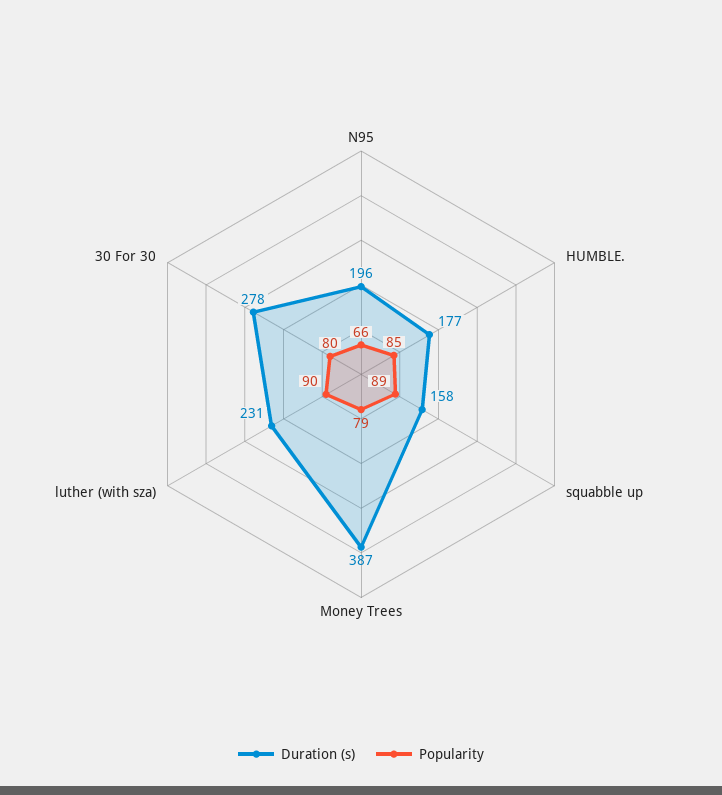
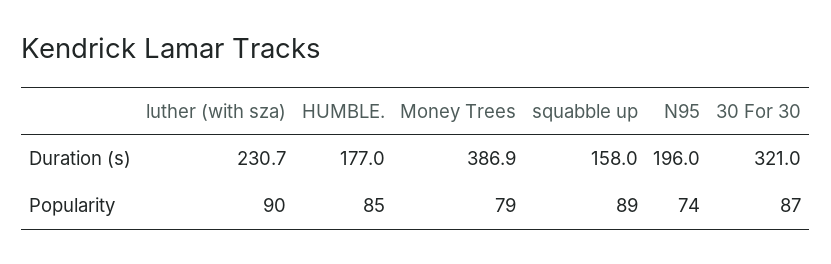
  {
    "Duration (s)": {
      "N95": 196,
      "HUMBLE.": 177,
      "squabble up": 158,
      "Money Trees": 386.9,
      "luther (with sza)": 230.7,
-     "30 For 30": 278
+     "30 For 30": 321
    },
    "Popularity": {
-     "N95": 66,
+     "N95": 74,
      "HUMBLE.": 85,
      "squabble up": 89,
      "Money Trees": 79,
      "luther (with sza)": 90,
-     "30 For 30": 80
+     "30 For 30": 87
    }
  }

